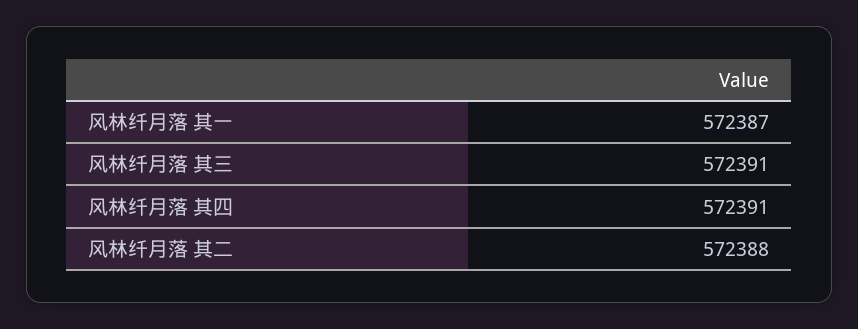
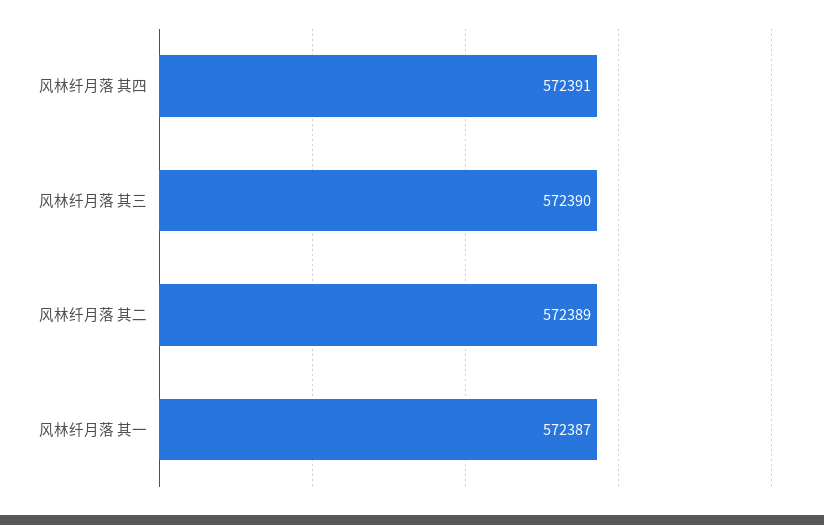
  {
    "风林纤月落 其一": 572387,
-   "风林纤月落 其三": 572391,
+   "风林纤月落 其三": 572390,
    "风林纤月落 其四": 572391,
-   "风林纤月落 其二": 572388
+   "风林纤月落 其二": 572389
  }

